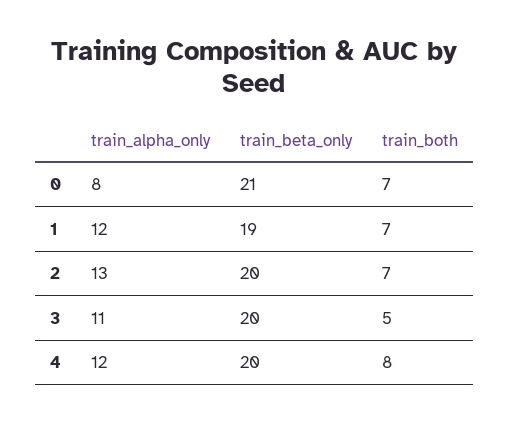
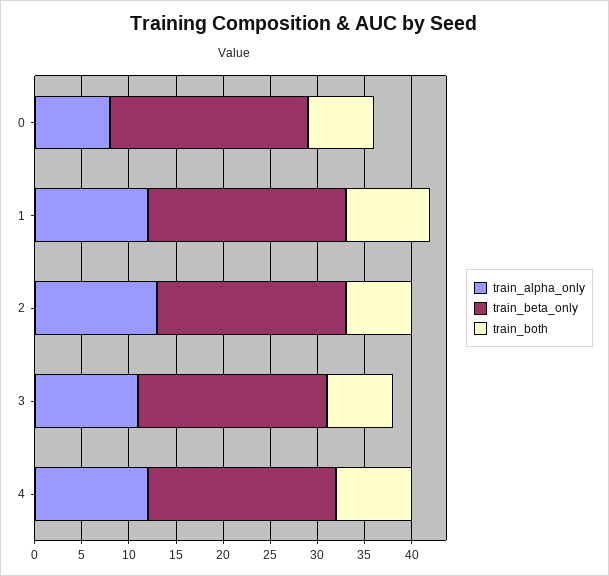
  {
    "train_alpha_only": {
      "0": 8,
      "1": 12,
      "2": 13,
      "3": 11,
      "4": 12
    },
    "train_beta_only": {
      "0": 21,
-     "1": 19,
+     "1": 21,
      "2": 20,
      "3": 20,
      "4": 20
    },
    "train_both": {
      "0": 7,
-     "1": 7,
+     "1": 9,
      "2": 7,
-     "3": 5,
+     "3": 7,
      "4": 8
    }
  }

